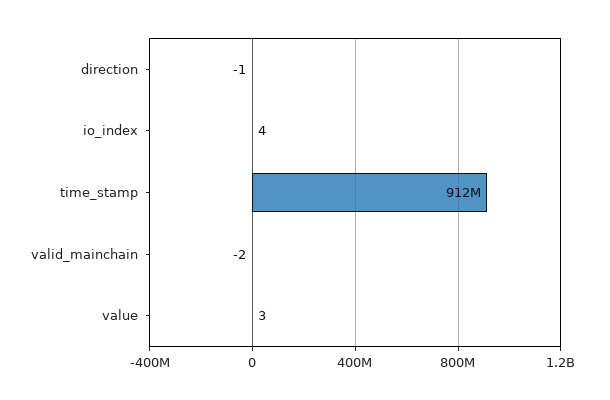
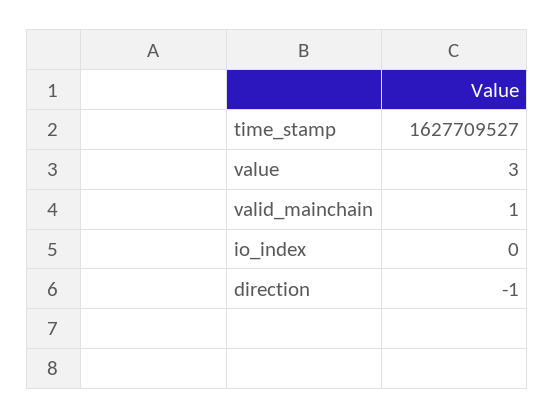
  {
    "direction": -1,
-   "io_index": 4,
+   "io_index": 0,
-   "time_stamp": 912000000,
+   "time_stamp": 1627709527,
-   "valid_mainchain": -2,
+   "valid_mainchain": 1,
    "value": 3
  }

